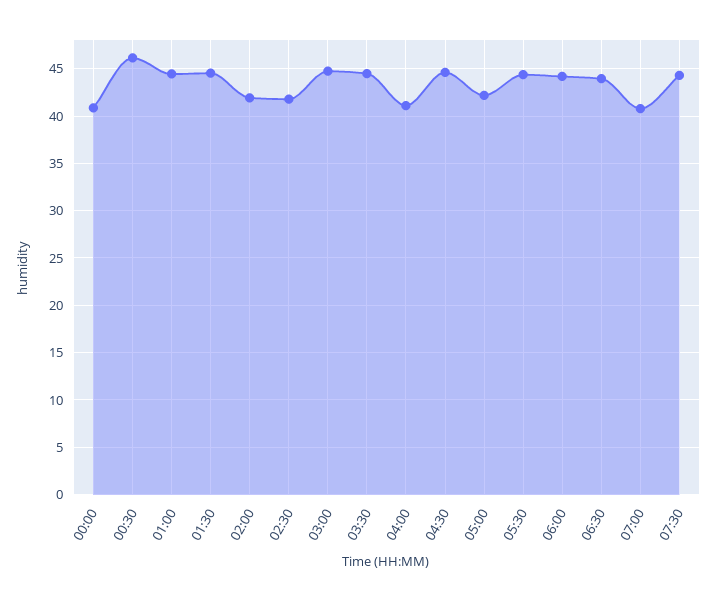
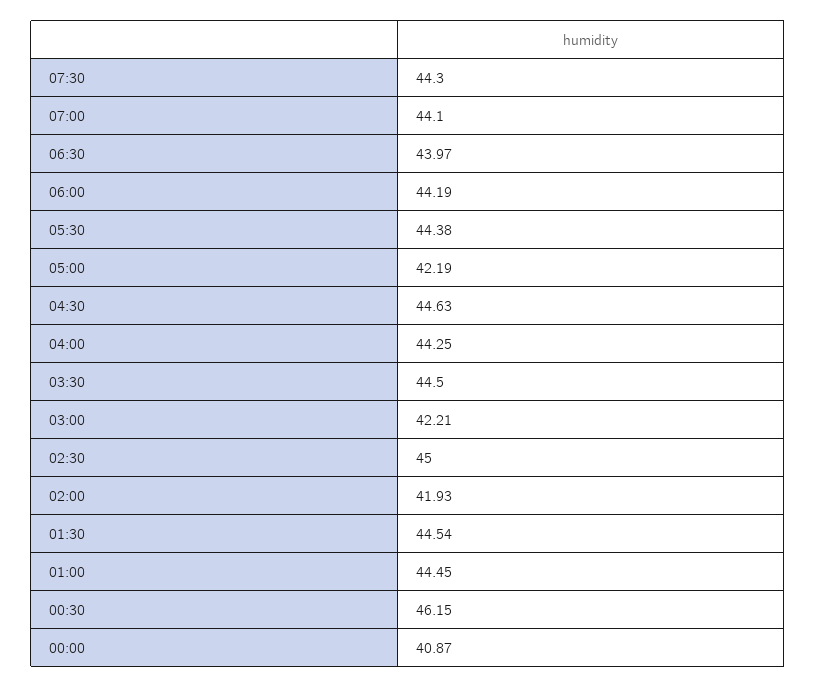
  {
    "00:00": 40.87,
    "00:30": 46.15,
    "01:00": 44.45,
    "01:30": 44.54,
    "02:00": 41.93,
-   "02:30": 42,
+   "02:30": 45,
-   "03:00": 45,
+   "03:00": 42.21,
    "03:30": 44.5,
-   "04:00": 41,
+   "04:00": 44.25,
    "04:30": 44.63,
    "05:00": 42.19,
    "05:30": 44.38,
    "06:00": 44.19,
    "06:30": 43.97,
-   "07:00": 41,
+   "07:00": 44.1,
    "07:30": 44.3
  }

